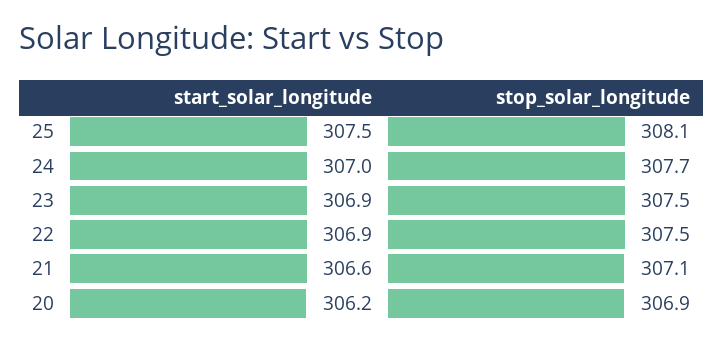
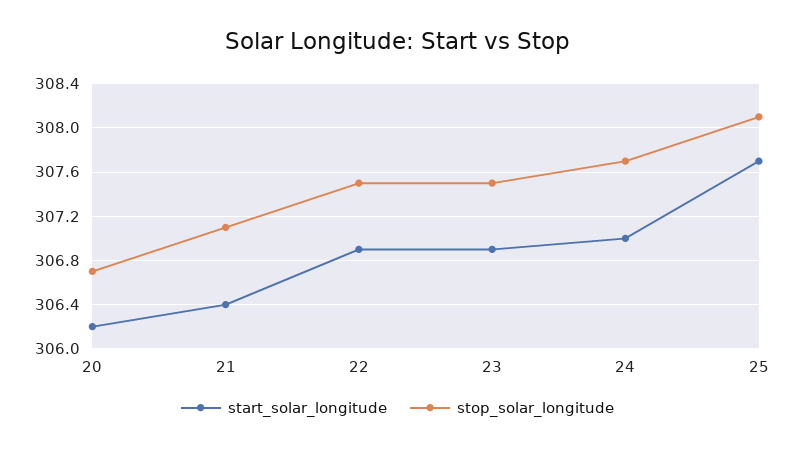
  {
    "start_solar_longitude": {
-     "25": 307.5,
+     "25": 307.7,
      "24": 307,
      "23": 306.9,
      "22": 306.9,
-     "21": 306.6,
+     "21": 306.4,
      "20": 306.2
    },
    "stop_solar_longitude": {
      "25": 308.1,
      "24": 307.7,
      "23": 307.5,
      "22": 307.5,
      "21": 307.1,
-     "20": 306.9
+     "20": 306.7
    }
  }

